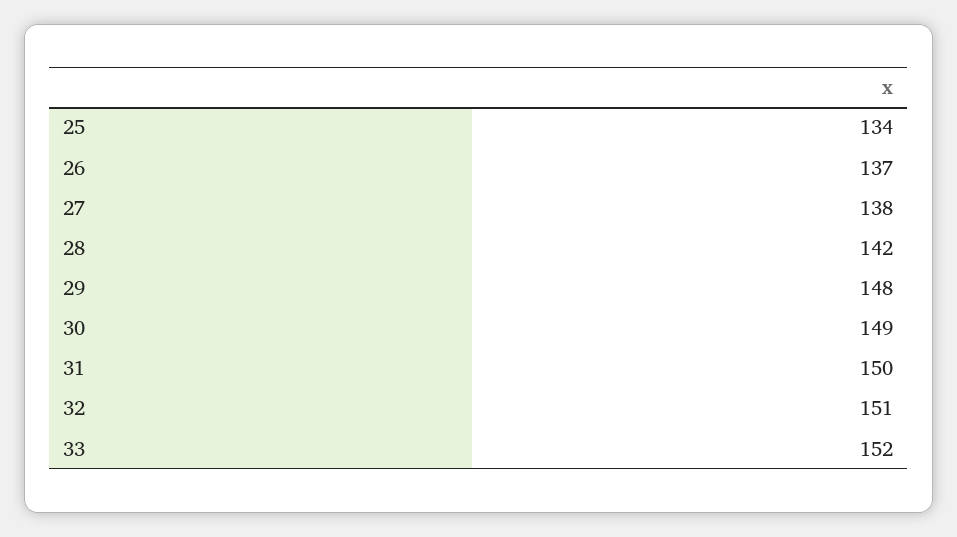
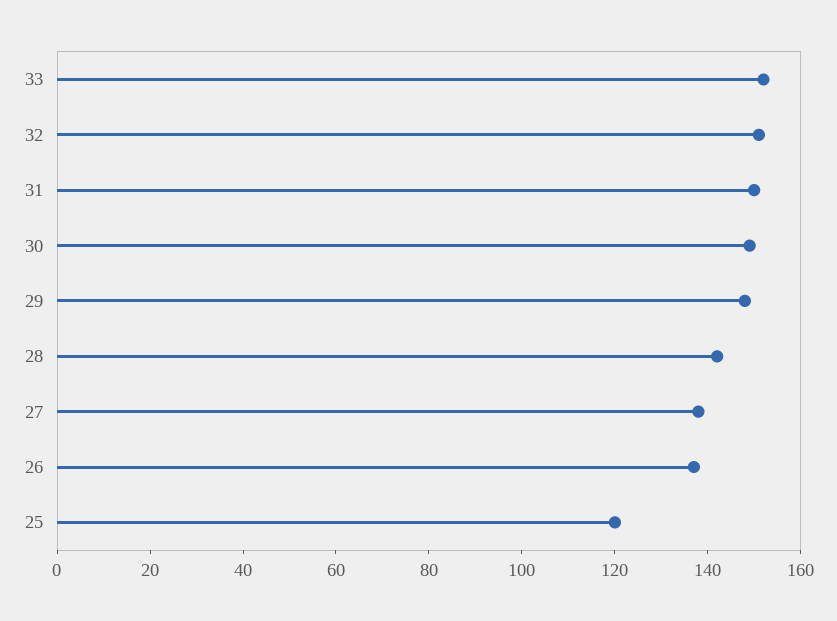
  {
-   "25": 134,
+   "25": 120,
    "26": 137,
    "27": 138,
    "28": 142,
    "29": 148,
    "30": 149,
    "31": 150,
    "32": 151,
    "33": 152
  }

